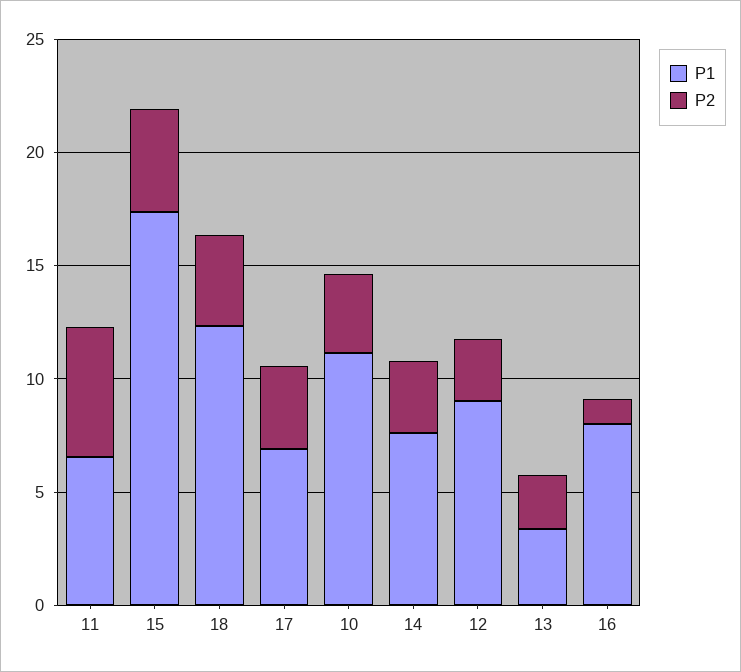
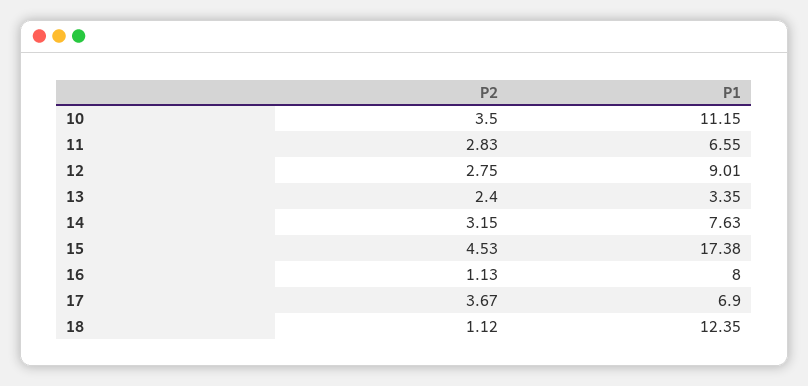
  {
    "P1": {
      "11": 6.55,
      "15": 17.38,
      "18": 12.35,
      "17": 6.9,
      "10": 11.15,
      "14": 7.63,
      "12": 9.01,
      "13": 3.35,
      "16": 8
    },
    "P2": {
-     "11": 6,
+     "11": 2.83,
      "15": 4.53,
-     "18": 4,
+     "18": 1.12,
      "17": 3.67,
      "10": 3.5,
      "14": 3.15,
      "12": 2.75,
      "13": 2.4,
      "16": 1.13
    }
  }

